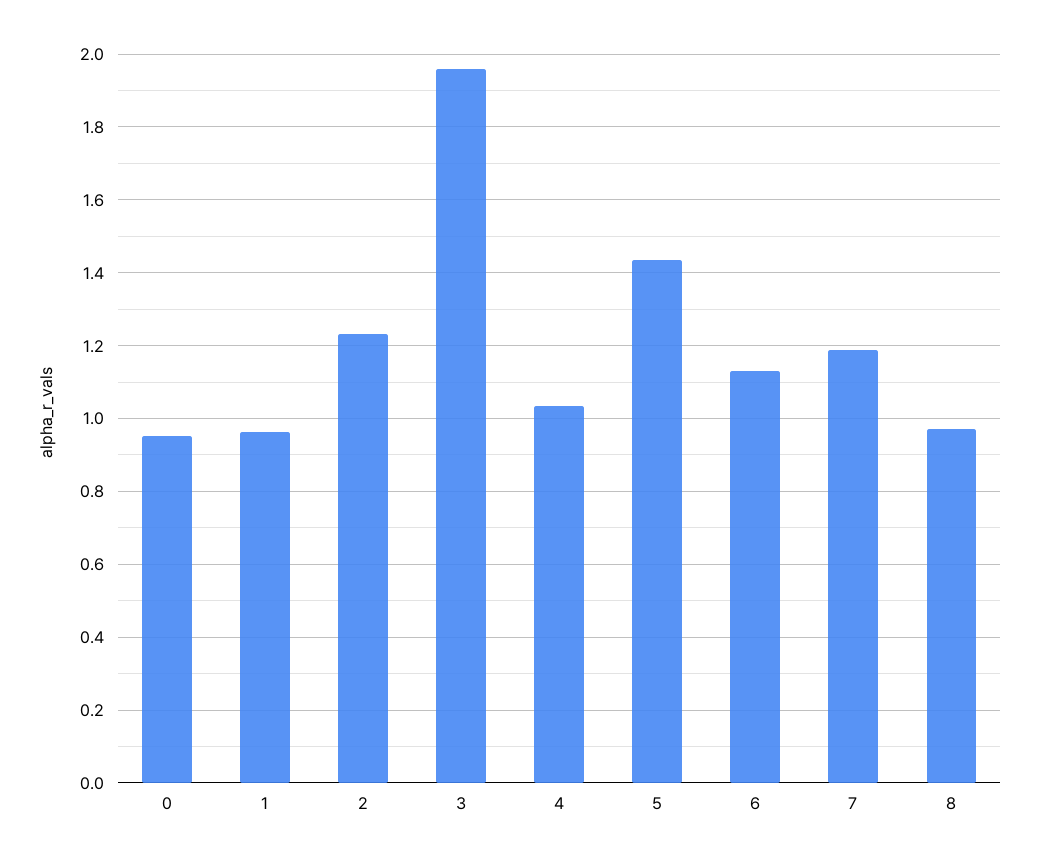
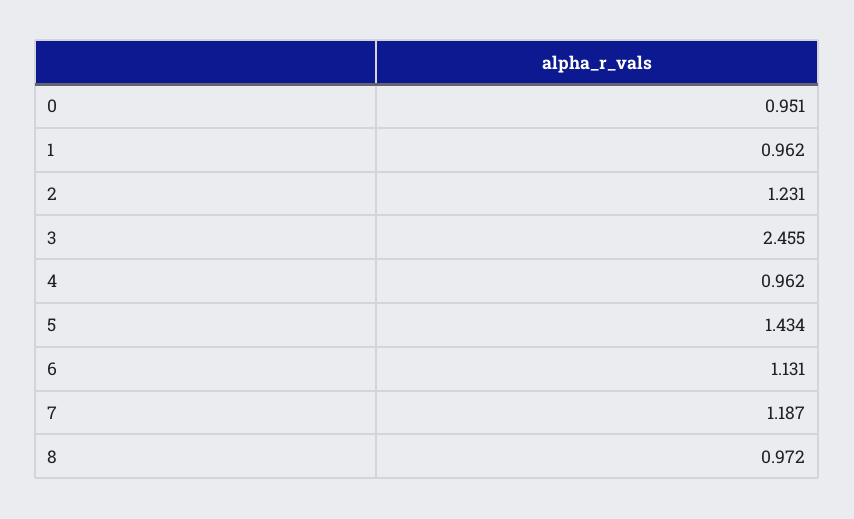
  {
    "0": 0.951,
    "1": 0.962,
    "2": 1.231,
-   "3": 1.96,
+   "3": 2.455,
-   "4": 1.04,
+   "4": 0.962,
    "5": 1.434,
    "6": 1.131,
    "7": 1.187,
    "8": 0.972
  }

